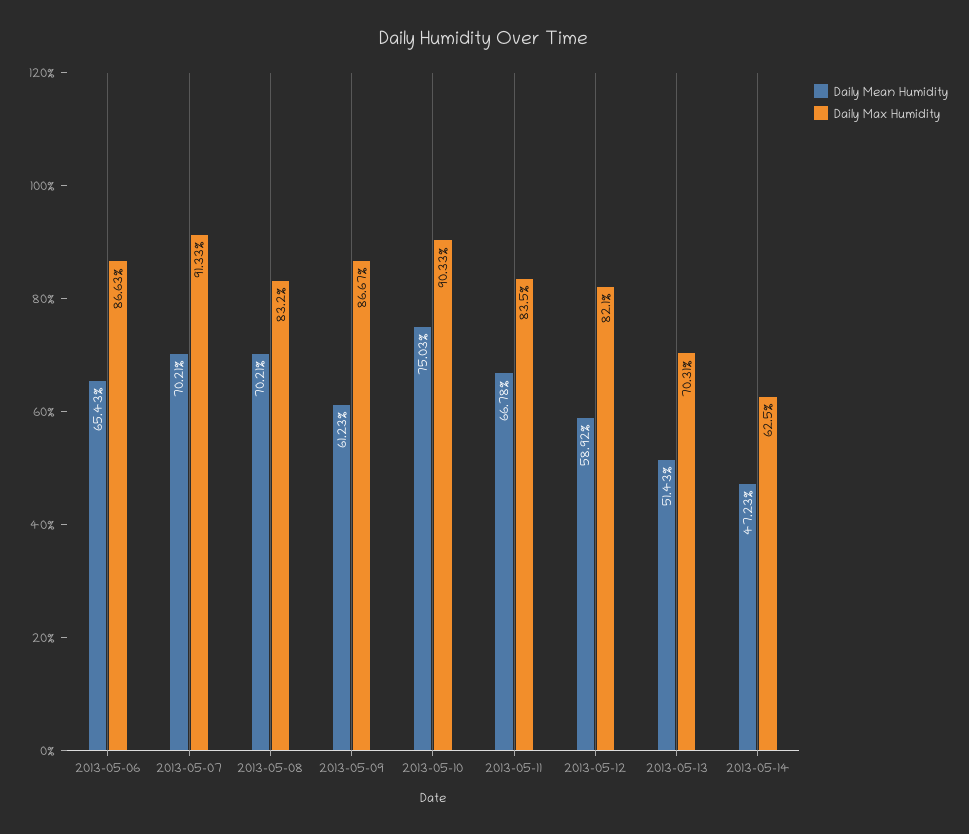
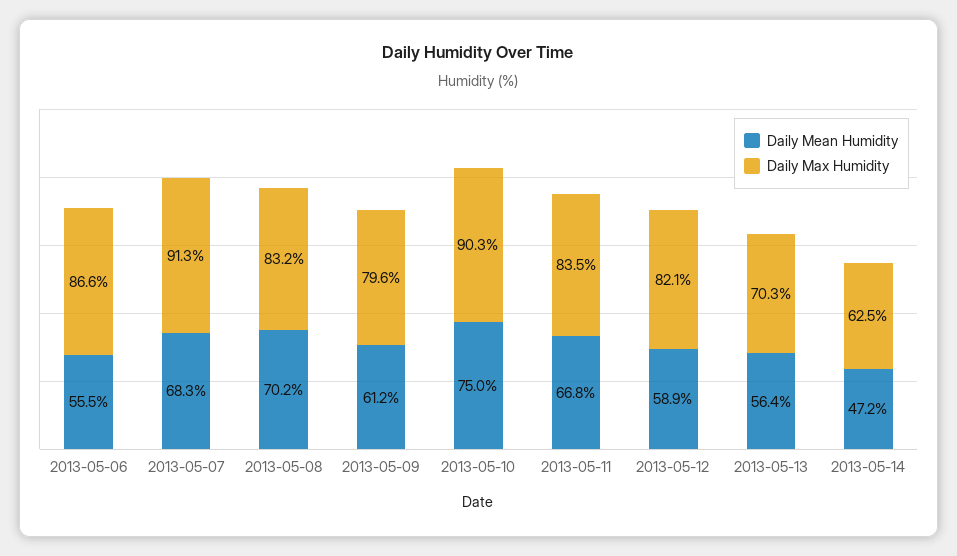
  {
    "Daily Mean Humidity": {
-     "2013-05-06": 65.43,
+     "2013-05-06": 55.5,
-     "2013-05-07": 70.21,
+     "2013-05-07": 68.3,
      "2013-05-08": 70.21,
      "2013-05-09": 61.23,
      "2013-05-10": 75.03,
      "2013-05-11": 66.78,
      "2013-05-12": 58.92,
-     "2013-05-13": 51.43,
+     "2013-05-13": 56.4,
      "2013-05-14": 47.23
    },
    "Daily Max Humidity": {
      "2013-05-06": 86.63,
      "2013-05-07": 91.33,
      "2013-05-08": 83.2,
-     "2013-05-09": 86.67,
+     "2013-05-09": 79.6,
      "2013-05-10": 90.33,
      "2013-05-11": 83.5,
      "2013-05-12": 82.1,
      "2013-05-13": 70.31,
      "2013-05-14": 62.5
    }
  }

